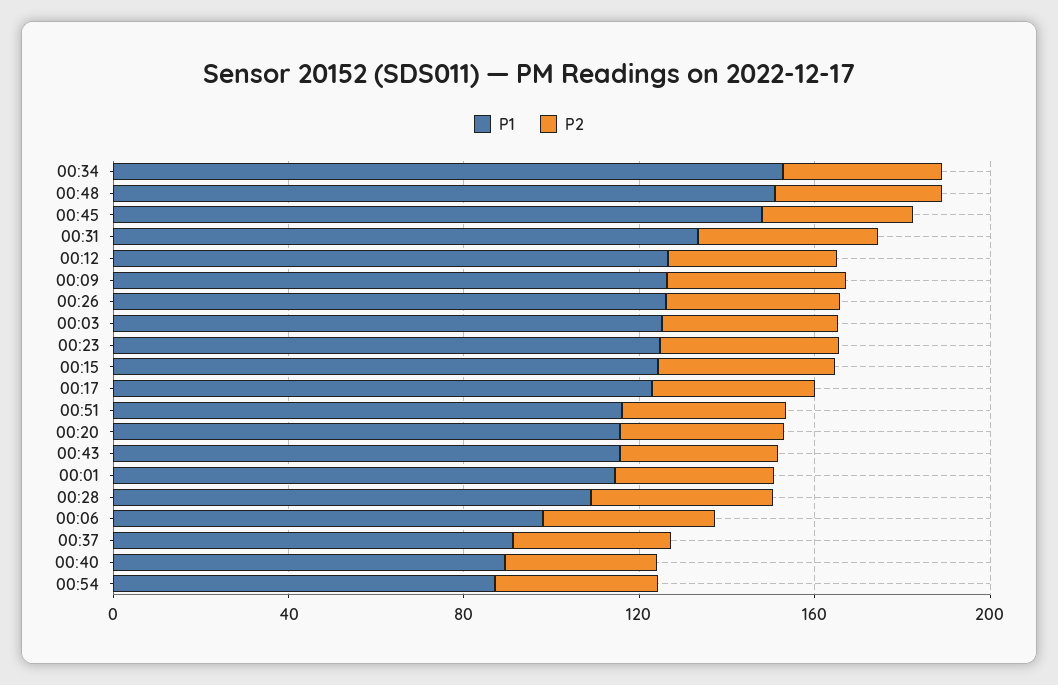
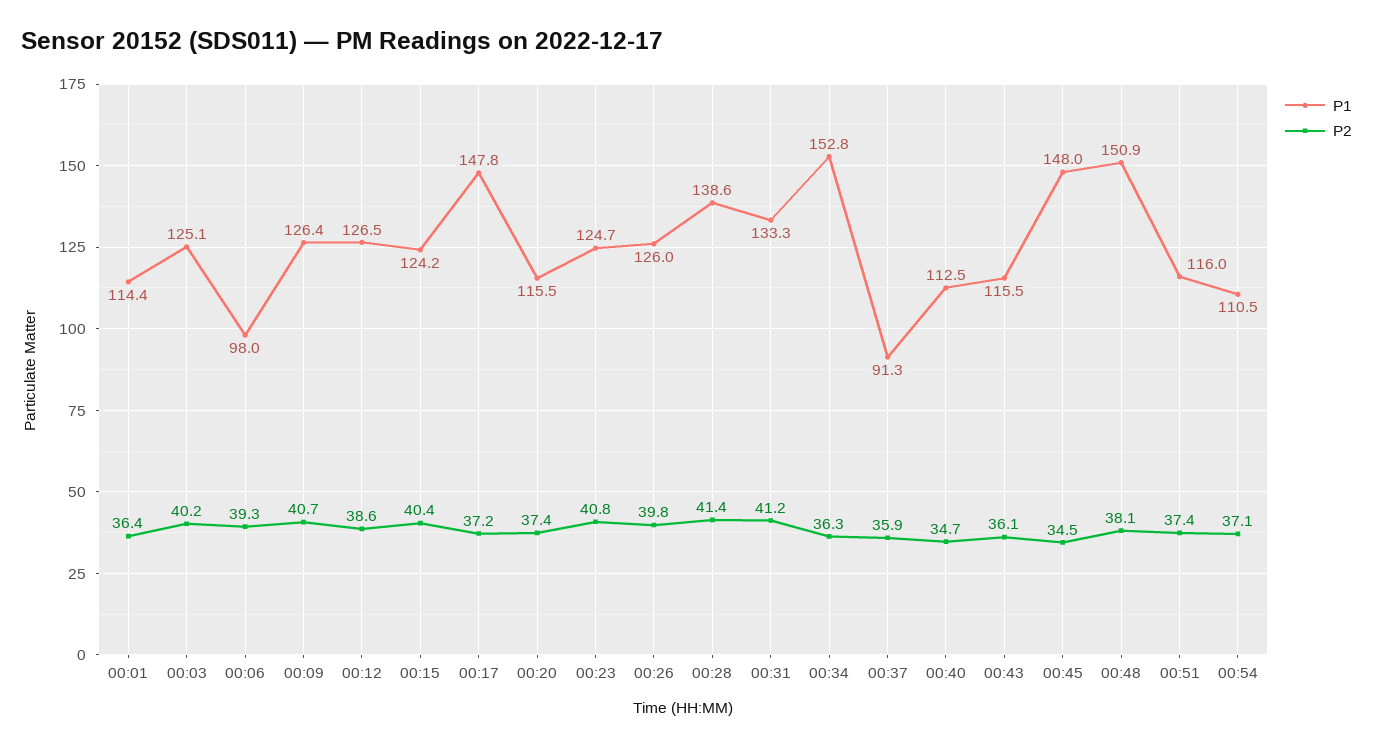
  {
    "P1": {
      "00:34": 152.8,
      "00:48": 150.9,
      "00:45": 148,
      "00:31": 133.3,
      "00:12": 126.5,
      "00:09": 126.4,
      "00:26": 126,
      "00:03": 125.1,
      "00:23": 124.7,
      "00:15": 124.2,
-     "00:17": 120,
+     "00:17": 147.8,
      "00:51": 116,
      "00:20": 115.5,
      "00:43": 115.5,
      "00:01": 114.4,
-     "00:28": 110,
+     "00:28": 138.6,
      "00:06": 98,
      "00:37": 91.3,
-     "00:40": 90,
+     "00:40": 112.5,
-     "00:54": 90
+     "00:54": 110.5
    },
    "P2": {
      "00:34": 36.3,
      "00:48": 38.1,
      "00:45": 34.5,
      "00:31": 41.2,
      "00:12": 38.6,
      "00:09": 40.7,
      "00:26": 39.8,
      "00:03": 40.2,
      "00:23": 40.8,
      "00:15": 40.4,
      "00:17": 37.2,
      "00:51": 37.4,
      "00:20": 37.4,
      "00:43": 36.1,
      "00:01": 36.4,
      "00:28": 41.4,
      "00:06": 39.3,
      "00:37": 35.9,
      "00:40": 34.7,
      "00:54": 37.1
    }
  }

